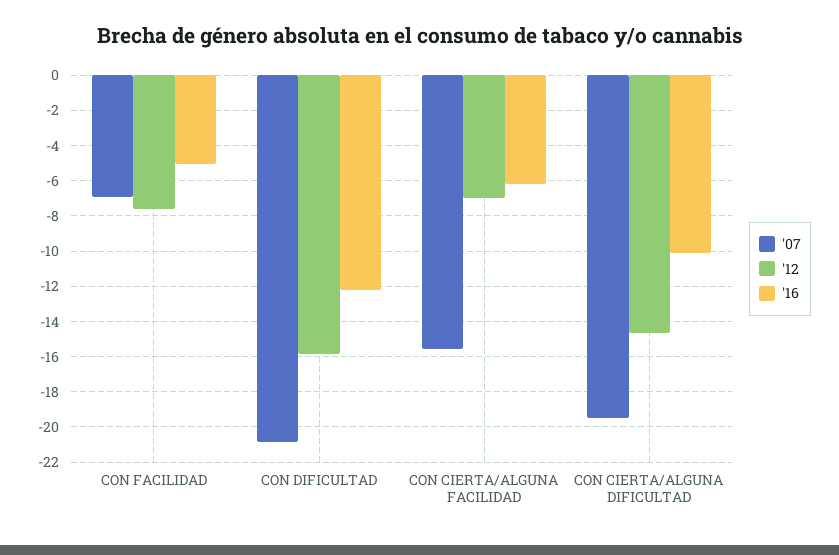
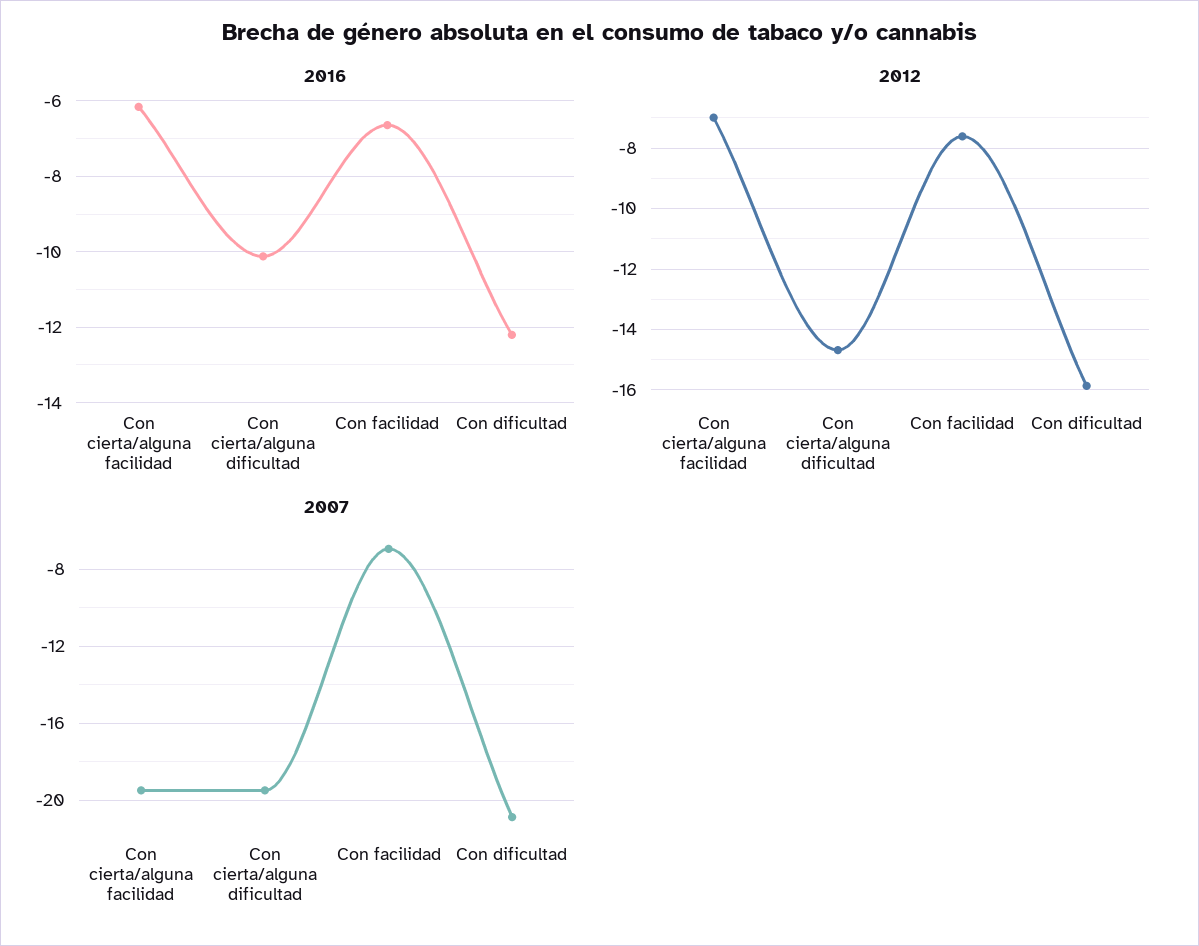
  {
    "'07": {
      "CON FACILIDAD": -7,
      "CON DIFICULTAD": -21,
-     "CON CIERTA/ALGUNA FACILIDAD": -15.5,
+     "CON CIERTA/ALGUNA FACILIDAD": -19.5,
      "CON CIERTA/ALGUNA DIFICULTAD": -19.5
    },
    "'12": {
      "CON FACILIDAD": -7.6,
      "CON DIFICULTAD": -15.8,
      "CON CIERTA/ALGUNA FACILIDAD": -7,
      "CON CIERTA/ALGUNA DIFICULTAD": -14.6
    },
    "'16": {
-     "CON FACILIDAD": -5,
+     "CON FACILIDAD": -6.6,
      "CON DIFICULTAD": -12.2,
      "CON CIERTA/ALGUNA FACILIDAD": -6.2,
      "CON CIERTA/ALGUNA DIFICULTAD": -10.2
    }
  }

